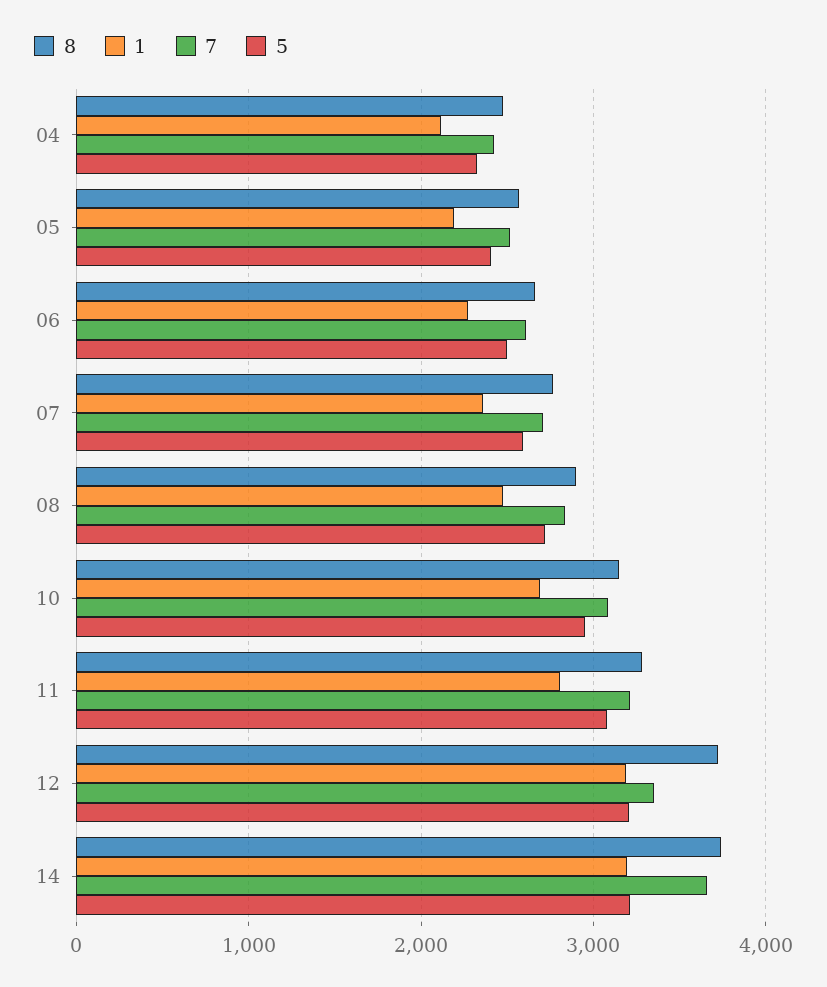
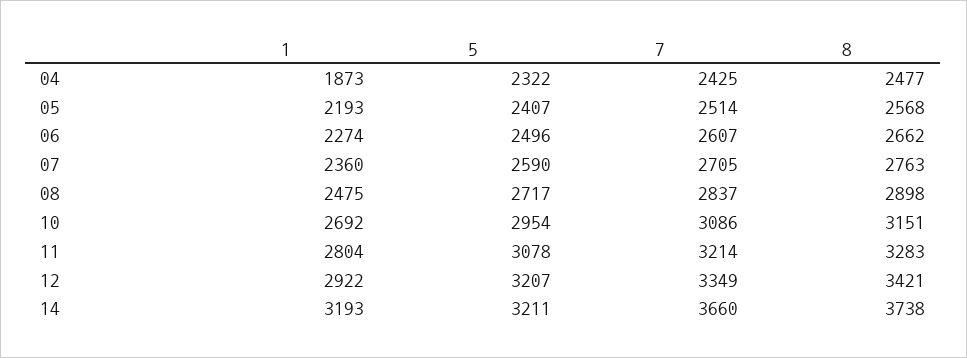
  {
    "8": {
      "04": 2477,
      "05": 2568,
      "06": 2662,
      "07": 2763,
      "08": 2898,
      "10": 3151,
      "11": 3283,
-     "12": 3700,
+     "12": 3421,
      "14": 3738
    },
    "1": {
-     "04": 2100,
+     "04": 1873,
      "05": 2193,
      "06": 2274,
      "07": 2360,
      "08": 2475,
      "10": 2692,
      "11": 2804,
-     "12": 3200,
+     "12": 2922,
      "14": 3193
    },
    "7": {
      "04": 2425,
      "05": 2514,
      "06": 2607,
      "07": 2705,
      "08": 2837,
      "10": 3086,
      "11": 3214,
      "12": 3349,
      "14": 3660
    },
    "5": {
      "04": 2322,
      "05": 2407,
      "06": 2496,
      "07": 2590,
      "08": 2717,
      "10": 2954,
      "11": 3078,
      "12": 3207,
      "14": 3211
    }
  }

